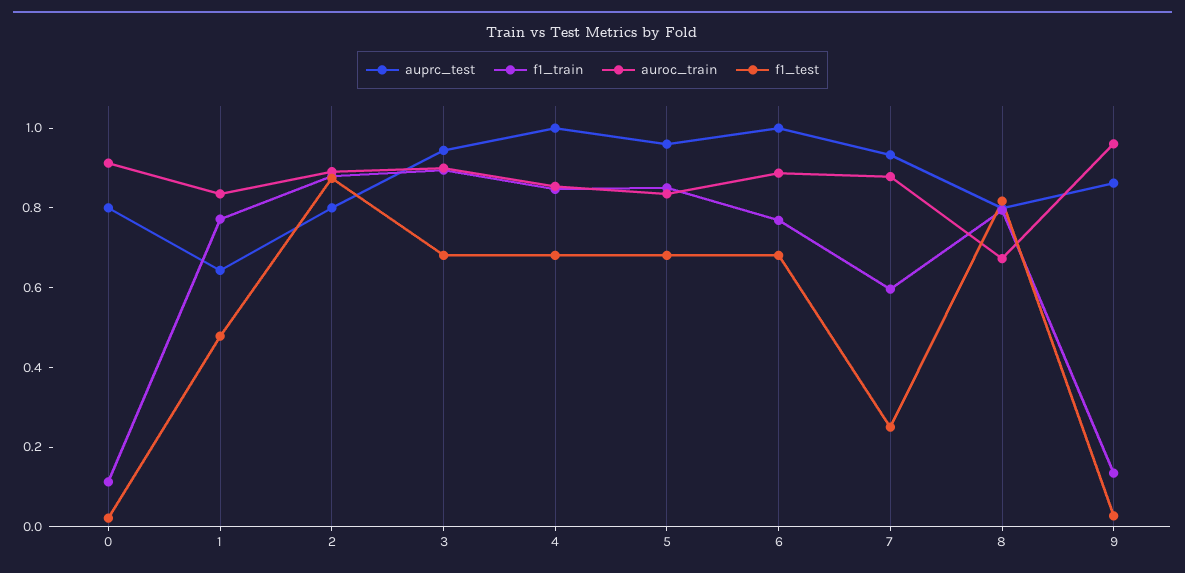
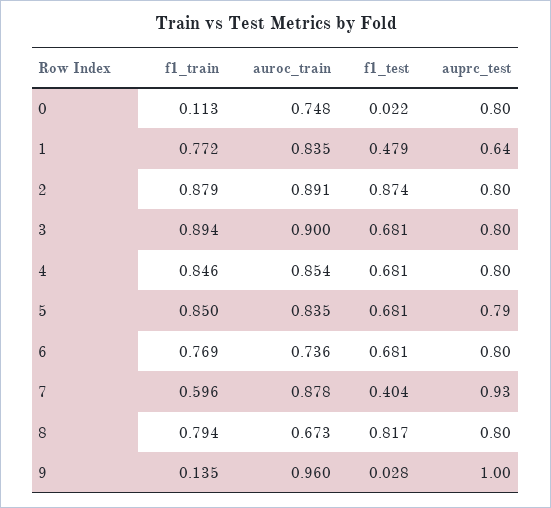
  {
    "auprc_test": {
      "0": 0.8,
      "1": 0.64,
      "2": 0.8,
-     "3": 0.95,
+     "3": 0.8,
-     "4": 1,
+     "4": 0.8,
-     "5": 0.95,
+     "5": 0.79,
-     "6": 1,
+     "6": 0.8,
      "7": 0.93,
      "8": 0.8,
-     "9": 0.85
+     "9": 1
    },
    "f1_train": {
      "0": 0.113,
      "1": 0.772,
      "2": 0.879,
      "3": 0.894,
      "4": 0.846,
      "5": 0.85,
      "6": 0.769,
      "7": 0.596,
      "8": 0.794,
      "9": 0.135
    },
    "auroc_train": {
-     "0": 0.9,
+     "0": 0.748,
      "1": 0.835,
      "2": 0.891,
      "3": 0.9,
      "4": 0.854,
      "5": 0.835,
-     "6": 0.9,
+     "6": 0.736,
      "7": 0.878,
      "8": 0.673,
      "9": 0.96
    },
    "f1_test": {
      "0": 0.022,
      "1": 0.479,
      "2": 0.874,
      "3": 0.681,
      "4": 0.681,
      "5": 0.681,
      "6": 0.681,
-     "7": 0.25,
+     "7": 0.404,
      "8": 0.817,
      "9": 0.028
    }
  }

